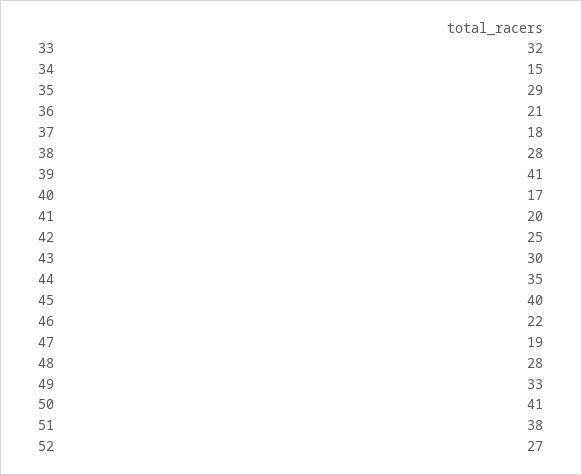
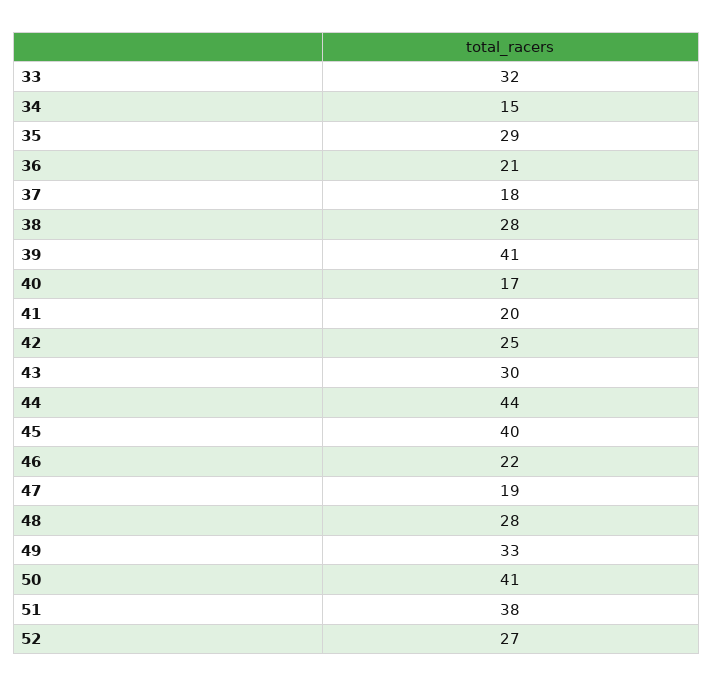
  {
    "33": 32,
    "34": 15,
    "35": 29,
    "36": 21,
    "37": 18,
    "38": 28,
    "39": 41,
    "40": 17,
    "41": 20,
    "42": 25,
    "43": 30,
-   "44": 35,
+   "44": 44,
    "45": 40,
    "46": 22,
    "47": 19,
    "48": 28,
    "49": 33,
    "50": 41,
    "51": 38,
    "52": 27
  }

